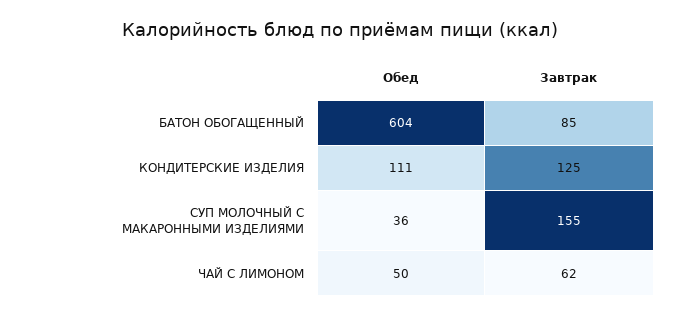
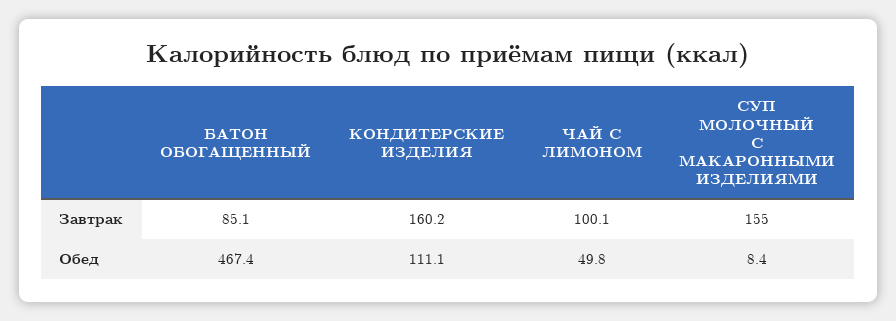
  {
    "Обед": {
-     "БАТОН ОБОГАЩЕННЫЙ": 604,
+     "БАТОН ОБОГАЩЕННЫЙ": 467.4,
      "КОНДИТЕРСКИЕ ИЗДЕЛИЯ": 111.1,
-     "СУП МОЛОЧНЫЙ С МАКАРОННЫМИ ИЗДЕЛИЯМИ": 36,
+     "СУП МОЛОЧНЫЙ С МАКАРОННЫМИ ИЗДЕЛИЯМИ": 8.4,
      "ЧАЙ С ЛИМОНОМ": 49.8
    },
    "Завтрак": {
      "БАТОН ОБОГАЩЕННЫЙ": 85.1,
-     "КОНДИТЕРСКИЕ ИЗДЕЛИЯ": 125,
+     "КОНДИТЕРСКИЕ ИЗДЕЛИЯ": 160.2,
      "СУП МОЛОЧНЫЙ С МАКАРОННЫМИ ИЗДЕЛИЯМИ": 155,
-     "ЧАЙ С ЛИМОНОМ": 62
+     "ЧАЙ С ЛИМОНОМ": 100.1
    }
  }

